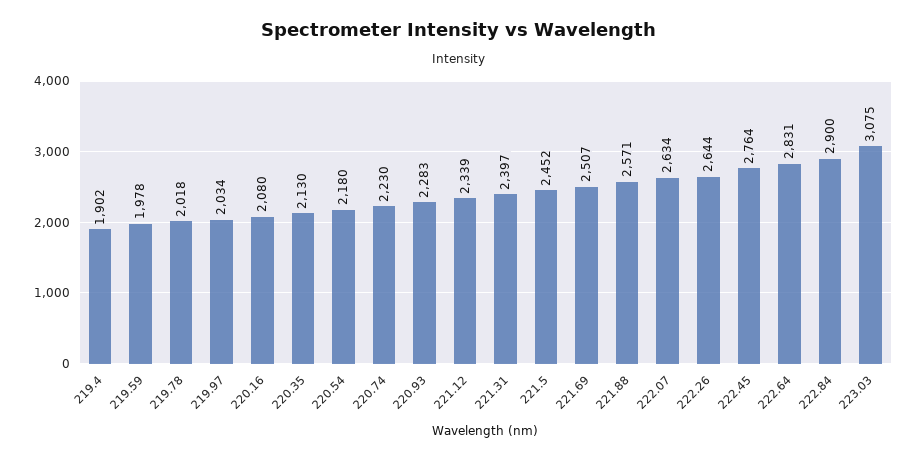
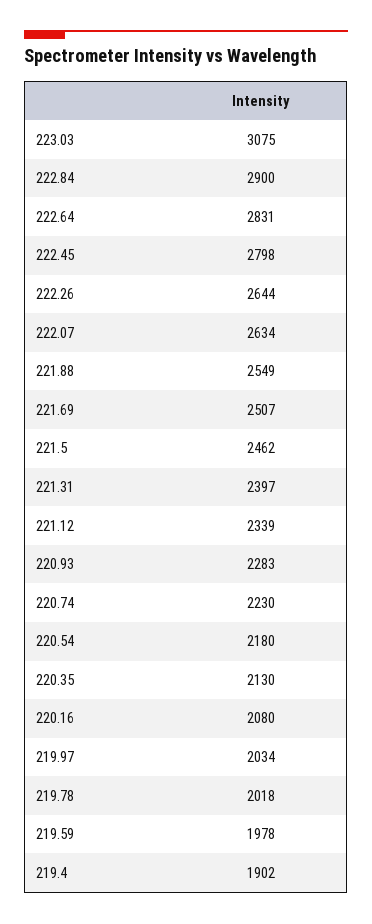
  {
    "219.4": 1902,
    "219.59": 1978,
    "219.78": 2018,
    "219.97": 2034,
    "220.16": 2080,
    "220.35": 2130,
    "220.54": 2180,
    "220.74": 2230,
    "220.93": 2283,
    "221.12": 2339,
    "221.31": 2397,
-   "221.5": 2452,
+   "221.5": 2462,
    "221.69": 2507,
-   "221.88": 2571,
+   "221.88": 2549,
    "222.07": 2634,
    "222.26": 2644,
-   "222.45": 2764,
+   "222.45": 2798,
    "222.64": 2831,
    "222.84": 2900,
    "223.03": 3075
  }

